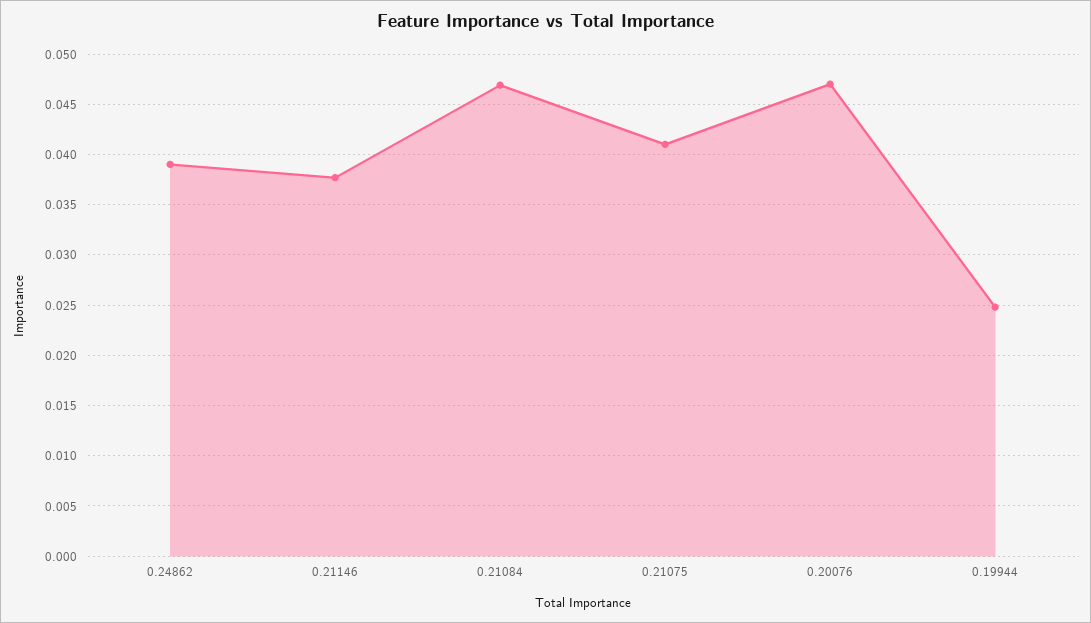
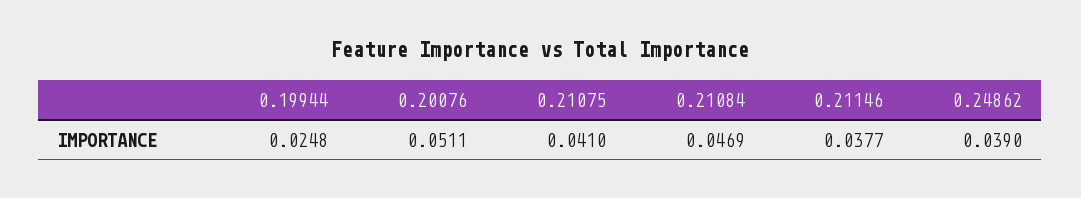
  {
    "0.24862": 0.039,
    "0.21146": 0.0377,
    "0.21084": 0.0469,
    "0.21075": 0.041,
-   "0.20076": 0.047,
+   "0.20076": 0.0511,
    "0.19944": 0.0248
  }

